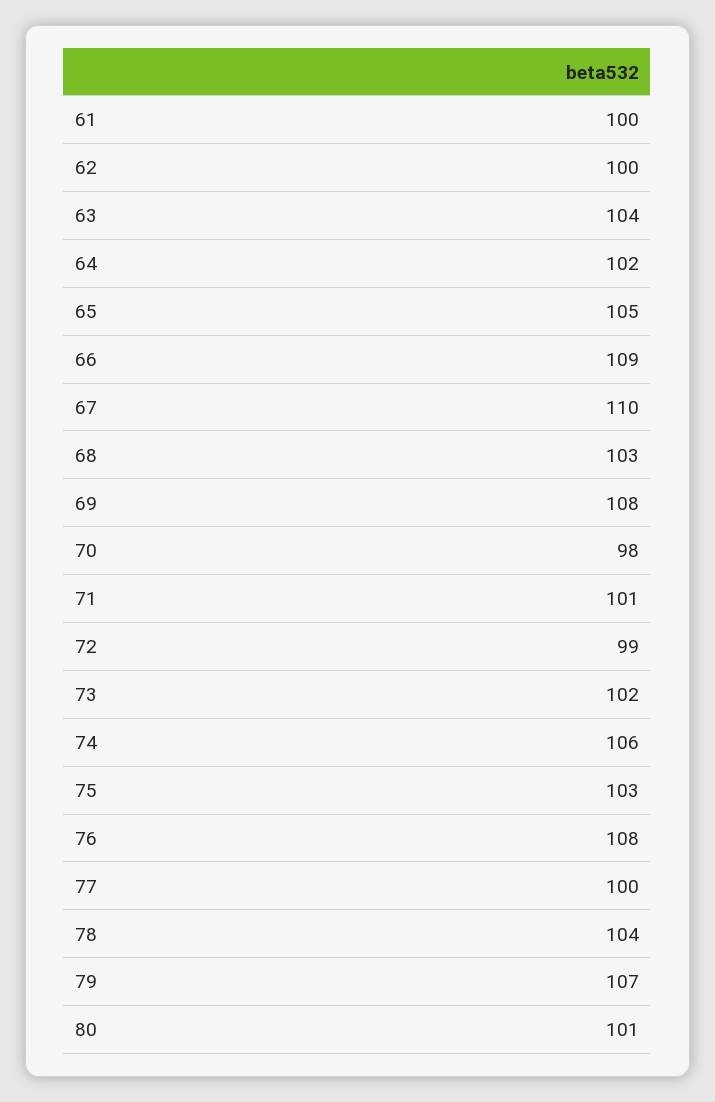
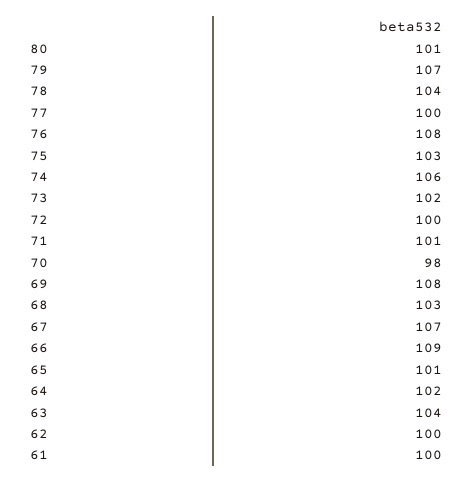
  {
    "61": 100,
    "62": 100,
    "63": 104,
    "64": 102,
-   "65": 105,
+   "65": 101,
    "66": 109,
-   "67": 110,
+   "67": 107,
    "68": 103,
    "69": 108,
    "70": 98,
    "71": 101,
-   "72": 99,
+   "72": 100,
    "73": 102,
    "74": 106,
    "75": 103,
    "76": 108,
    "77": 100,
    "78": 104,
    "79": 107,
    "80": 101
  }

